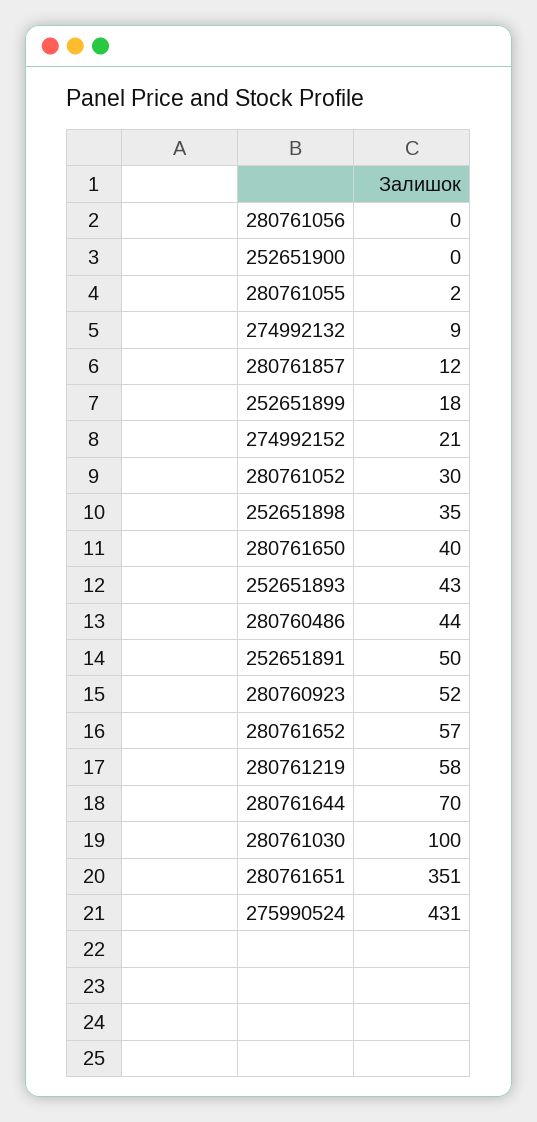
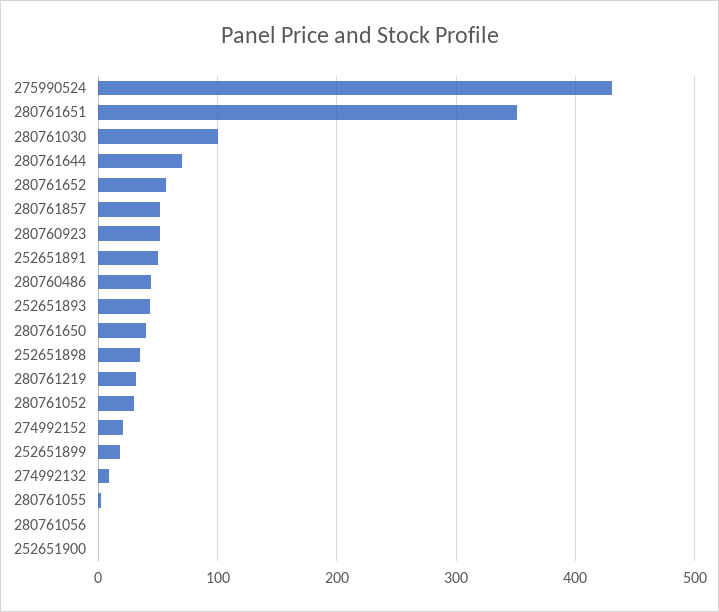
  {
    "280761056": 0,
    "252651900": 0,
    "280761055": 2,
    "274992132": 9,
-   "280761857": 12,
+   "280761857": 50,
    "252651899": 18,
    "274992152": 21,
    "280761052": 30,
    "252651898": 35,
    "280761650": 40,
    "252651893": 43,
    "280760486": 44,
    "252651891": 50,
    "280760923": 52,
    "280761652": 57,
-   "280761219": 58,
+   "280761219": 30,
    "280761644": 70,
    "280761030": 100,
    "280761651": 351,
    "275990524": 431
  }

